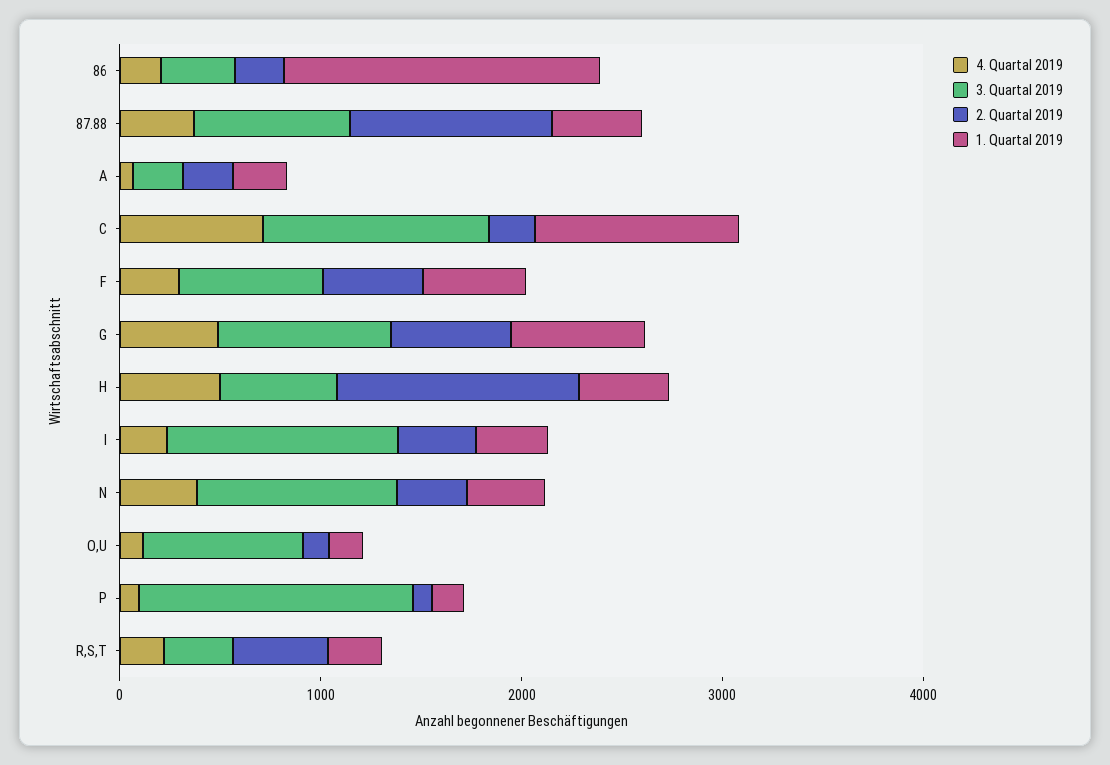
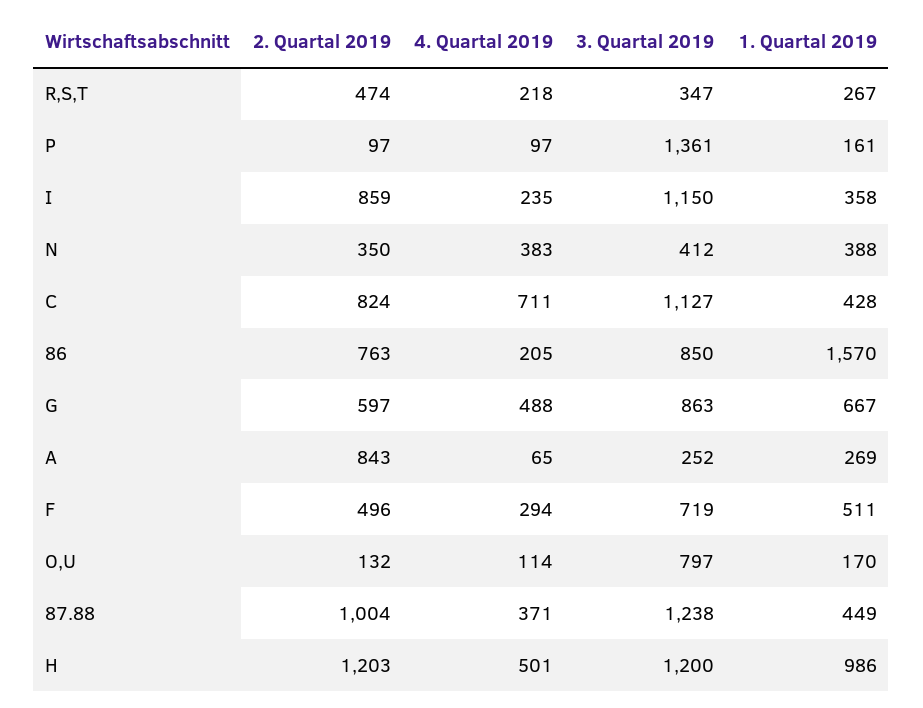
  {
    "4. Quartal 2019": {
      "86": 205,
      "87.88": 371,
      "A": 65,
      "C": 711,
      "F": 294,
      "G": 488,
      "H": 501,
      "I": 235,
      "N": 383,
      "O,U": 114,
      "P": 97,
      "R,S,T": 218
    },
    "3. Quartal 2019": {
-     "86": 400,
+     "86": 850,
-     "87.88": 800,
+     "87.88": 1238,
      "A": 252,
      "C": 1127,
      "F": 719,
      "G": 863,
-     "H": 600,
+     "H": 1200,
      "I": 1150,
-     "N": 1000,
+     "N": 412,
      "O,U": 797,
      "P": 1361,
      "R,S,T": 347
    },
    "2. Quartal 2019": {
-     "86": 200,
+     "86": 763,
      "87.88": 1004,
-     "A": 200,
+     "A": 843,
-     "C": 200,
+     "C": 824,
      "F": 496,
      "G": 597,
      "H": 1203,
-     "I": 400,
+     "I": 859,
      "N": 350,
      "O,U": 132,
      "P": 97,
      "R,S,T": 474
    },
    "1. Quartal 2019": {
      "86": 1570,
      "87.88": 449,
      "A": 269,
-     "C": 1000,
+     "C": 428,
      "F": 511,
      "G": 667,
-     "H": 400,
+     "H": 986,
      "I": 358,
      "N": 388,
      "O,U": 170,
      "P": 161,
      "R,S,T": 267
    }
  }

